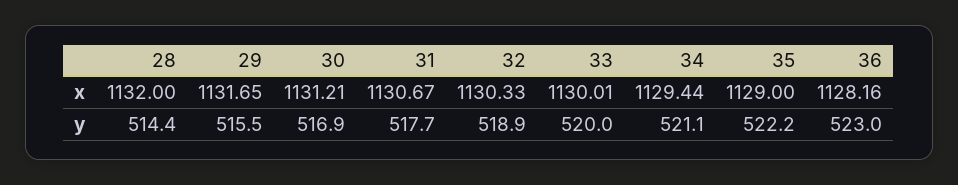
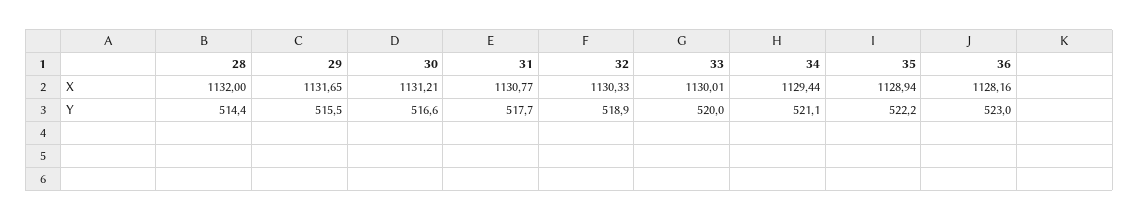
  {
    "28": {
      "x": 1132,
      "y": 514.4
    },
    "29": {
      "x": 1131.65,
      "y": 515.5
    },
    "30": {
      "x": 1131.21,
-     "y": 516.9
+     "y": 516.6
    },
    "31": {
-     "x": 1130.67,
+     "x": 1130.77,
      "y": 517.7
    },
    "32": {
      "x": 1130.33,
      "y": 518.9
    },
    "33": {
      "x": 1130.01,
      "y": 520
    },
    "34": {
      "x": 1129.44,
      "y": 521.1
    },
    "35": {
-     "x": 1129,
+     "x": 1128.94,
      "y": 522.2
    },
    "36": {
      "x": 1128.16,
      "y": 523
    }
  }

